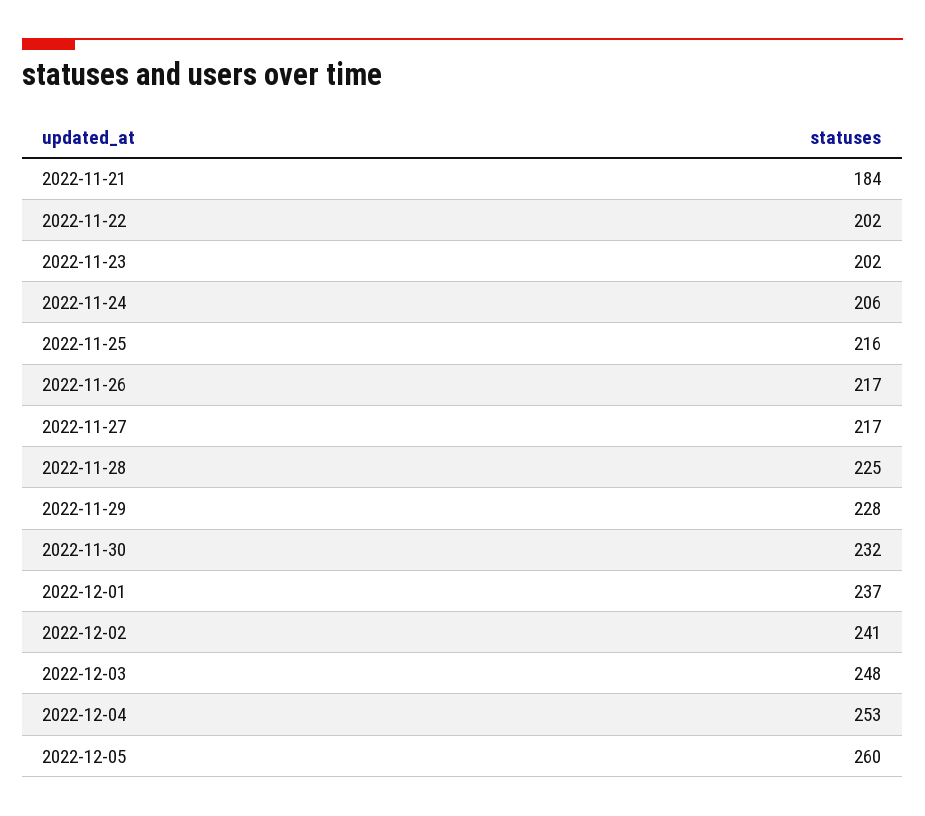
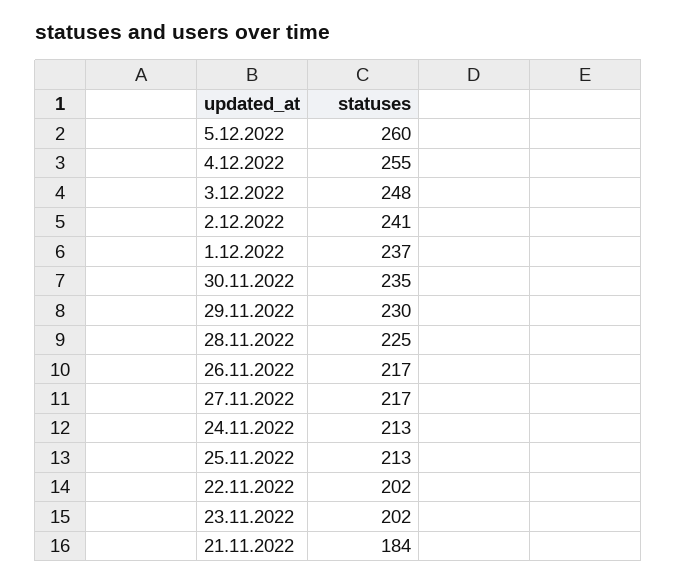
  {
    "2022-11-21": 184,
    "2022-11-22": 202,
    "2022-11-23": 202,
-   "2022-11-24": 206,
+   "2022-11-24": 213,
-   "2022-11-25": 216,
+   "2022-11-25": 213,
    "2022-11-26": 217,
    "2022-11-27": 217,
    "2022-11-28": 225,
-   "2022-11-29": 228,
+   "2022-11-29": 230,
-   "2022-11-30": 232,
+   "2022-11-30": 235,
    "2022-12-01": 237,
    "2022-12-02": 241,
    "2022-12-03": 248,
-   "2022-12-04": 253,
+   "2022-12-04": 255,
    "2022-12-05": 260
  }

